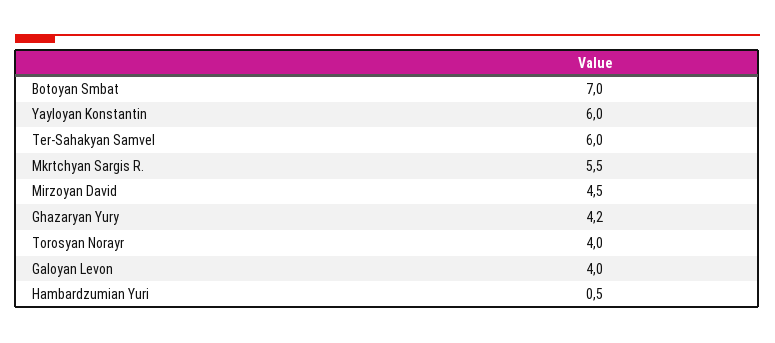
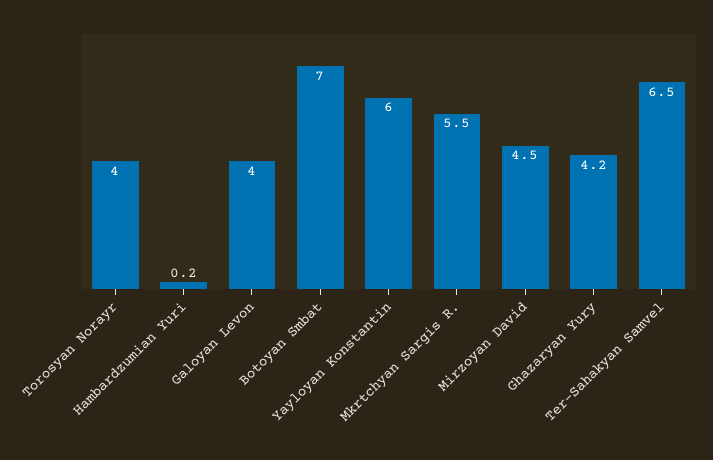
  {
    "Botoyan Smbat": 7,
    "Yayloyan Konstantin": 6,
-   "Ter-Sahakyan Samvel": 6,
+   "Ter-Sahakyan Samvel": 6.5,
    "Mkrtchyan Sargis R.": 5.5,
    "Mirzoyan David": 4.5,
    "Ghazaryan Yury": 4.2,
    "Torosyan Norayr": 4,
    "Galoyan Levon": 4,
-   "Hambardzumian Yuri": 0.5
+   "Hambardzumian Yuri": 0.2
  }

